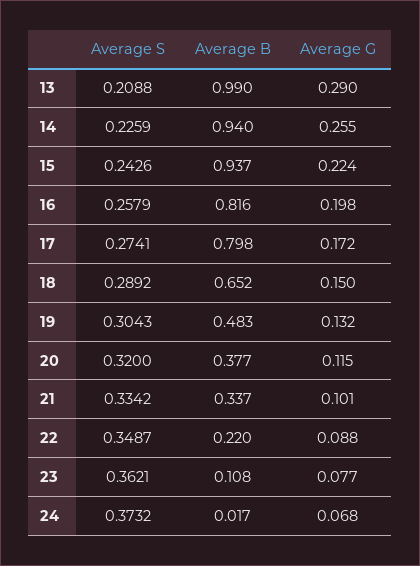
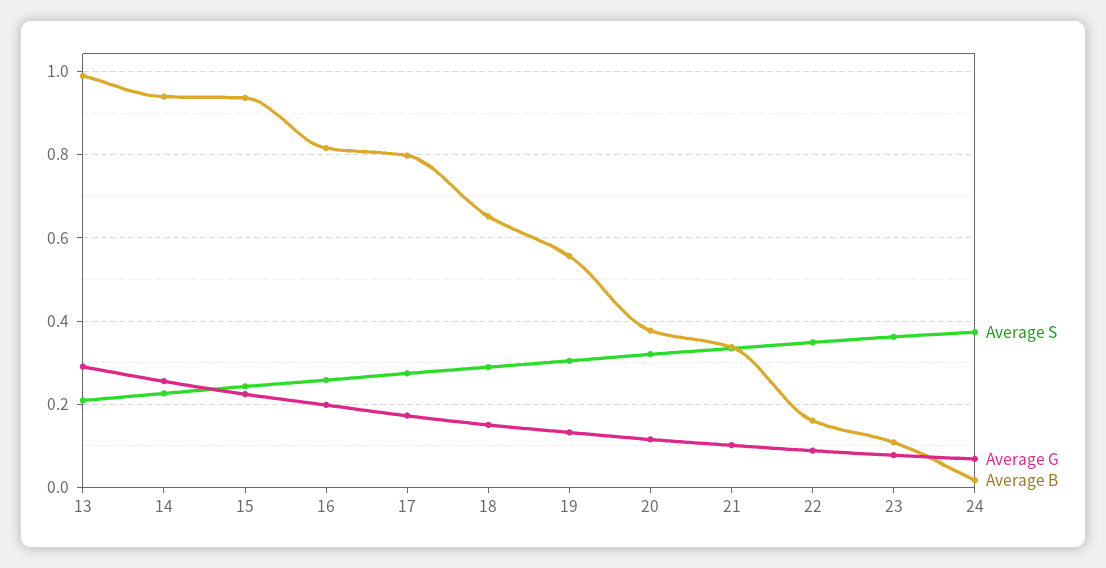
  {
    "Average S": {
      "13": 0.2088,
      "14": 0.2259,
      "15": 0.2426,
      "16": 0.2579,
      "17": 0.2741,
      "18": 0.2892,
      "19": 0.3043,
      "20": 0.32,
      "21": 0.3342,
      "22": 0.3487,
      "23": 0.3621,
      "24": 0.3732
    },
    "Average B": {
      "13": 0.99,
      "14": 0.94,
      "15": 0.937,
      "16": 0.816,
      "17": 0.798,
      "18": 0.652,
-     "19": 0.483,
+     "19": 0.56,
      "20": 0.377,
      "21": 0.337,
-     "22": 0.22,
+     "22": 0.16,
      "23": 0.108,
      "24": 0.017
    },
    "Average G": {
      "13": 0.29,
      "14": 0.255,
      "15": 0.224,
      "16": 0.198,
      "17": 0.172,
      "18": 0.15,
      "19": 0.132,
      "20": 0.115,
      "21": 0.101,
      "22": 0.088,
      "23": 0.077,
      "24": 0.068
    }
  }

